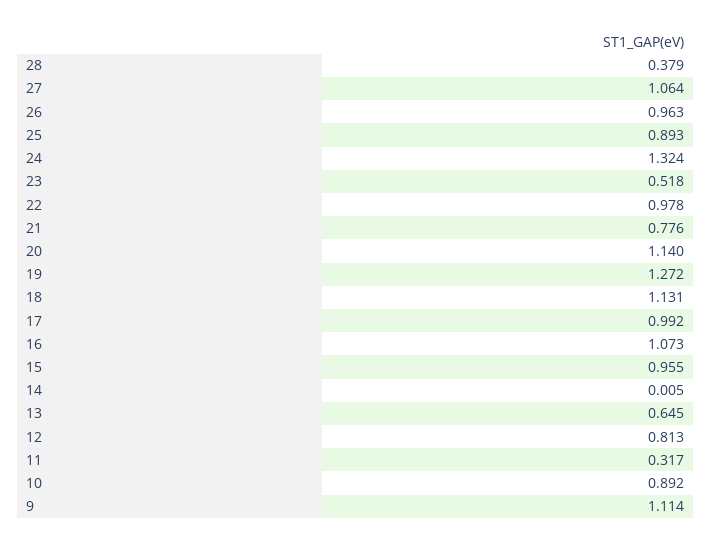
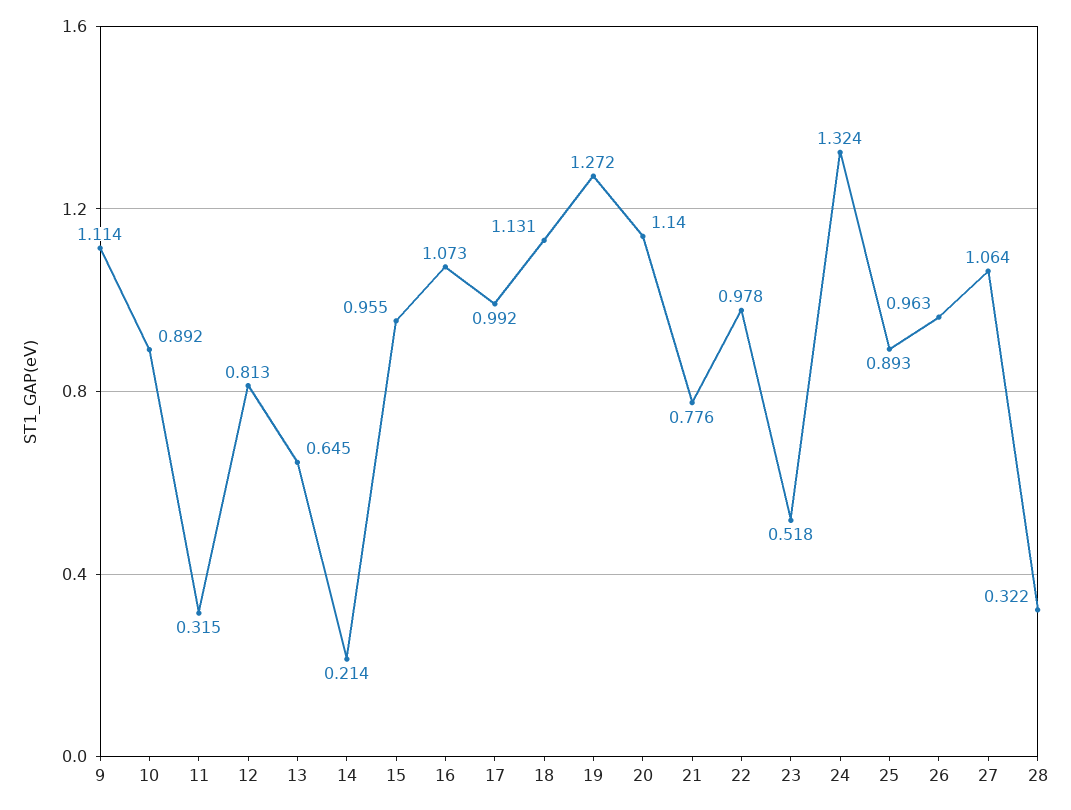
  {
-   "28": 0.379,
+   "28": 0.322,
    "27": 1.064,
    "26": 0.963,
    "25": 0.893,
    "24": 1.324,
    "23": 0.518,
    "22": 0.978,
    "21": 0.776,
    "20": 1.14,
    "19": 1.272,
    "18": 1.131,
    "17": 0.992,
    "16": 1.073,
    "15": 0.955,
-   "14": 0.005,
+   "14": 0.214,
    "13": 0.645,
    "12": 0.813,
-   "11": 0.317,
+   "11": 0.315,
    "10": 0.892,
    "9": 1.114
  }

